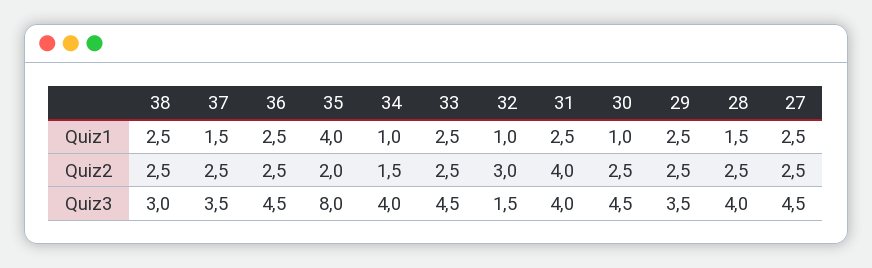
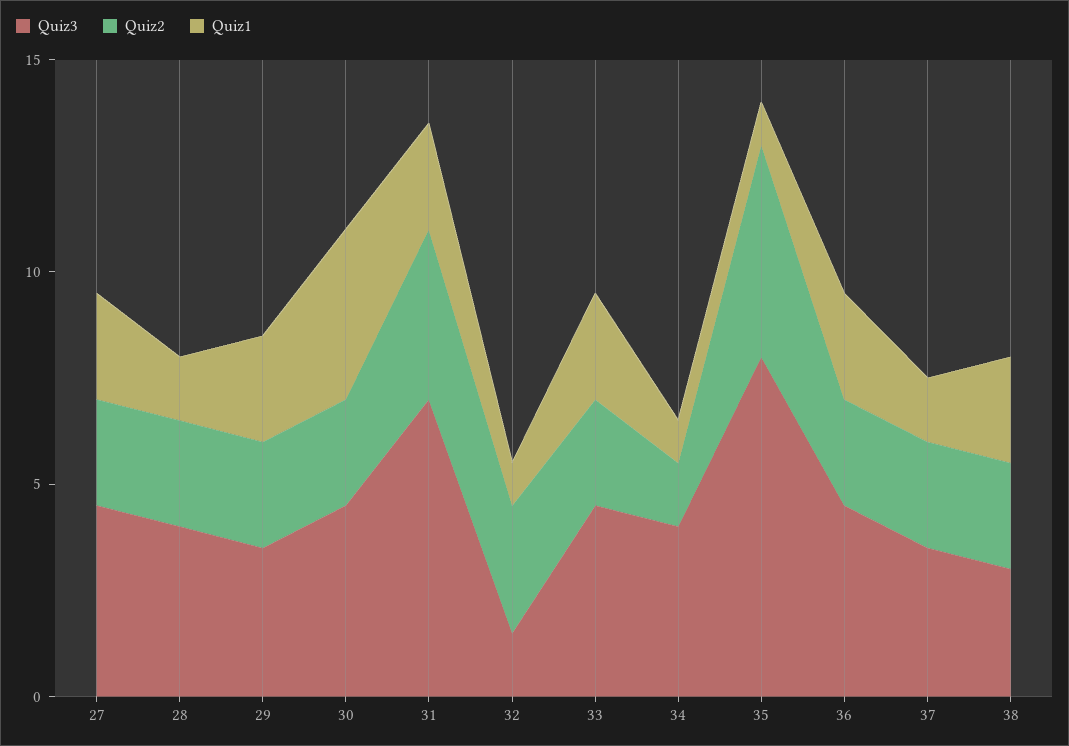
  {
    "Quiz1": {
      "38": 2.5,
      "37": 1.5,
      "36": 2.5,
-     "35": 4,
+     "35": 1,
      "34": 1,
      "33": 2.5,
      "32": 1,
      "31": 2.5,
-     "30": 1,
+     "30": 4,
      "29": 2.5,
      "28": 1.5,
      "27": 2.5
    },
    "Quiz2": {
      "38": 2.5,
      "37": 2.5,
      "36": 2.5,
-     "35": 2,
+     "35": 5,
      "34": 1.5,
      "33": 2.5,
      "32": 3,
      "31": 4,
      "30": 2.5,
      "29": 2.5,
      "28": 2.5,
      "27": 2.5
    },
    "Quiz3": {
      "38": 3,
      "37": 3.5,
      "36": 4.5,
      "35": 8,
      "34": 4,
      "33": 4.5,
      "32": 1.5,
-     "31": 4,
+     "31": 7,
      "30": 4.5,
      "29": 3.5,
      "28": 4,
      "27": 4.5
    }
  }

